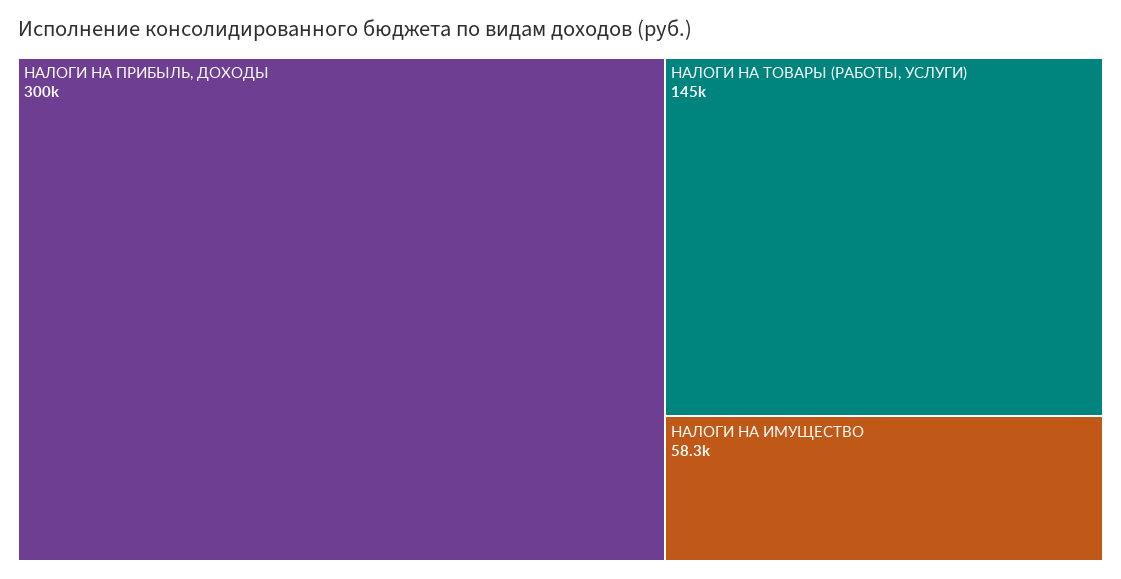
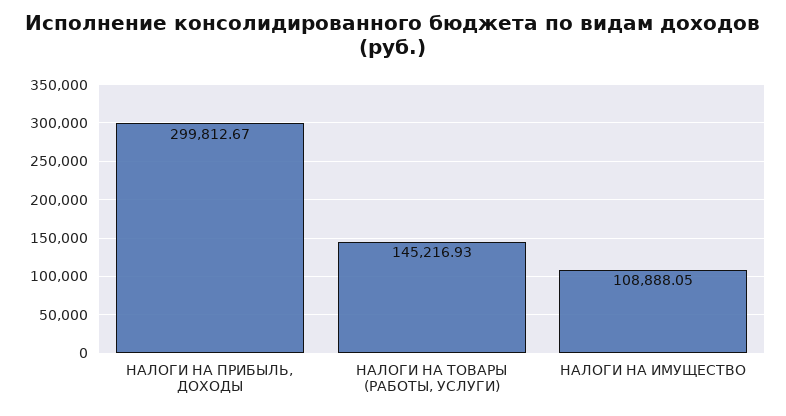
  {
    "НАЛОГИ НА ПРИБЫЛЬ, ДОХОДЫ": 299812.67,
    "НАЛОГИ НА ТОВАРЫ (РАБОТЫ, УСЛУГИ)": 145216.93,
-   "НАЛОГИ НА ИМУЩЕСТВО": 58300
+   "НАЛОГИ НА ИМУЩЕСТВО": 108888.05
  }

